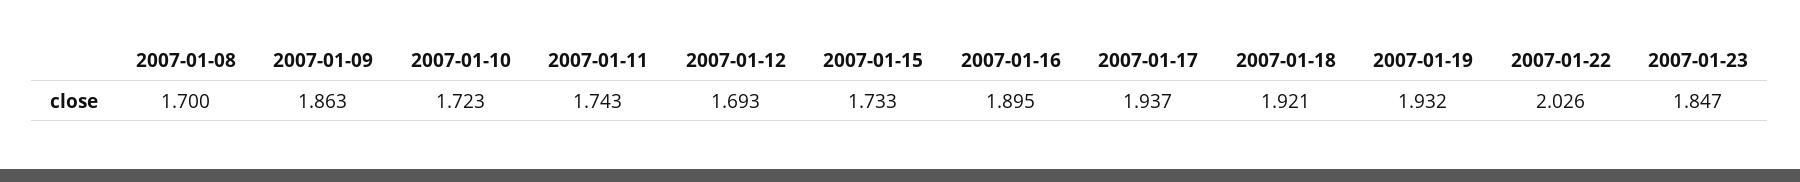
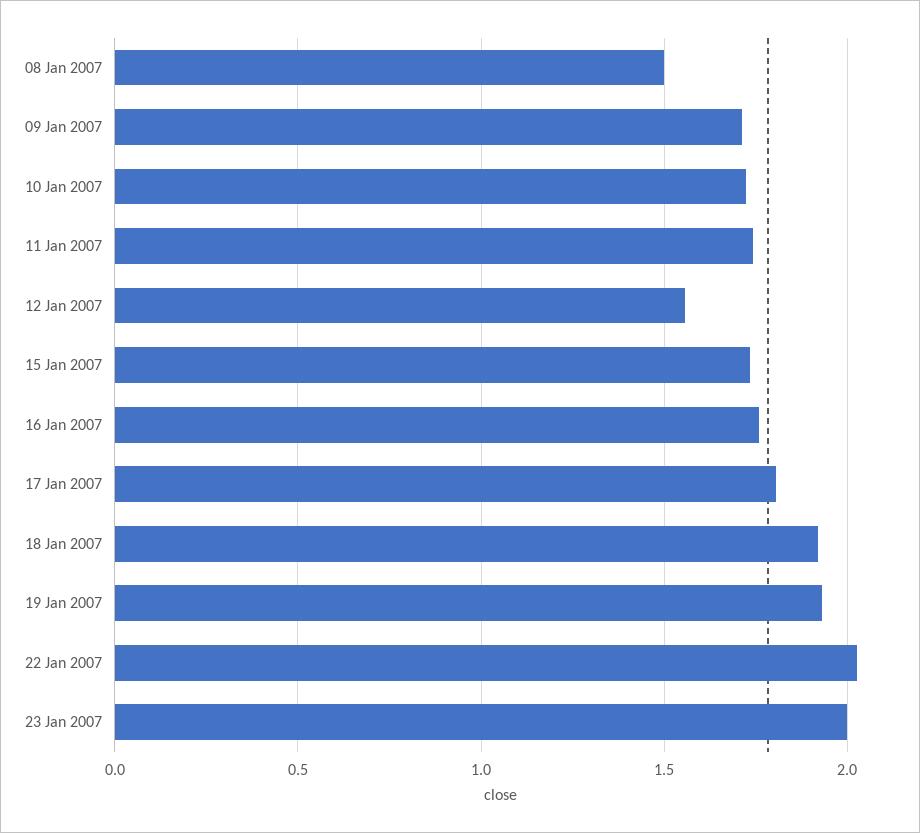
  {
-   "2007-01-08": 1.7,
+   "2007-01-08": 1.5,
-   "2007-01-09": 1.863,
+   "2007-01-09": 1.7,
    "2007-01-10": 1.723,
    "2007-01-11": 1.743,
-   "2007-01-12": 1.693,
+   "2007-01-12": 1.55,
    "2007-01-15": 1.733,
-   "2007-01-16": 1.895,
+   "2007-01-16": 1.75,
-   "2007-01-17": 1.937,
+   "2007-01-17": 1.8,
    "2007-01-18": 1.921,
    "2007-01-19": 1.932,
    "2007-01-22": 2.026,
-   "2007-01-23": 1.847
+   "2007-01-23": 2
  }

